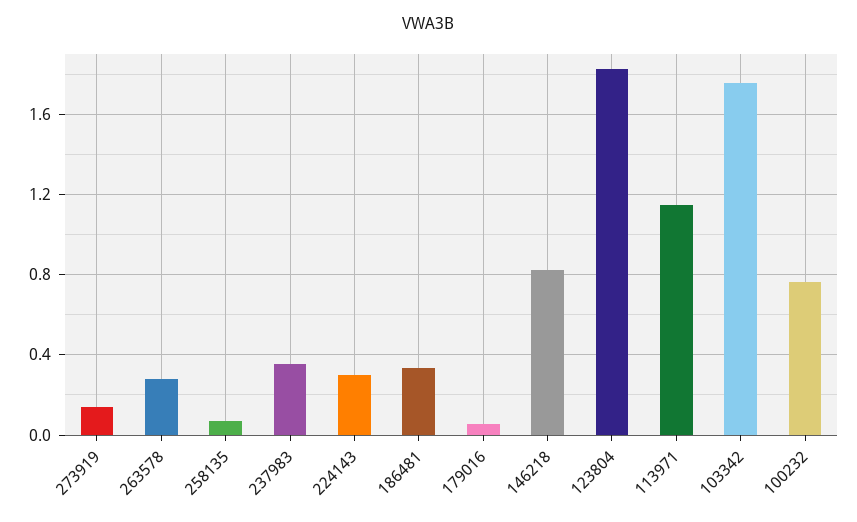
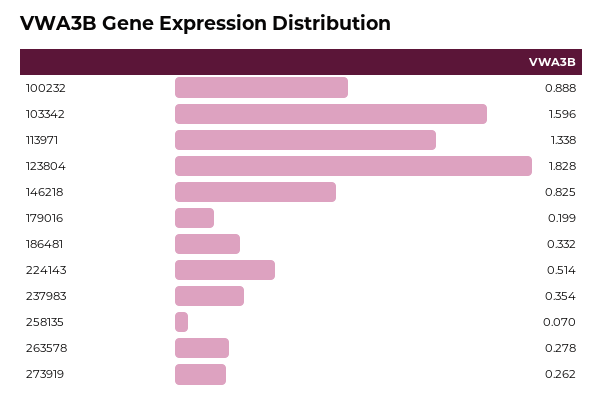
  {
-   "273919": 0.15,
+   "273919": 0.262,
    "263578": 0.278,
    "258135": 0.07,
    "237983": 0.354,
-   "224143": 0.3,
+   "224143": 0.514,
    "186481": 0.332,
-   "179016": 0.05,
+   "179016": 0.199,
    "146218": 0.825,
    "123804": 1.828,
-   "113971": 1.15,
+   "113971": 1.338,
-   "103342": 1.75,
+   "103342": 1.596,
-   "100232": 0.75
+   "100232": 0.888
  }

